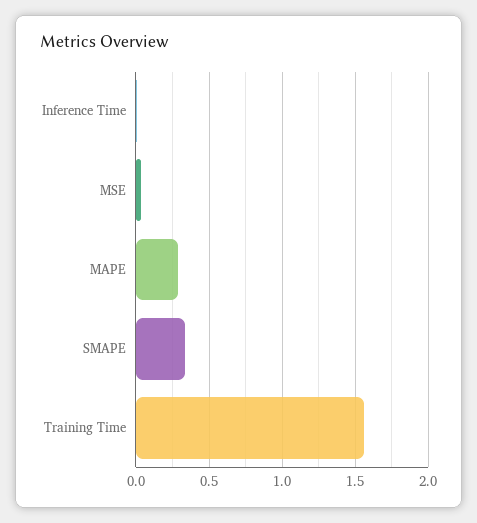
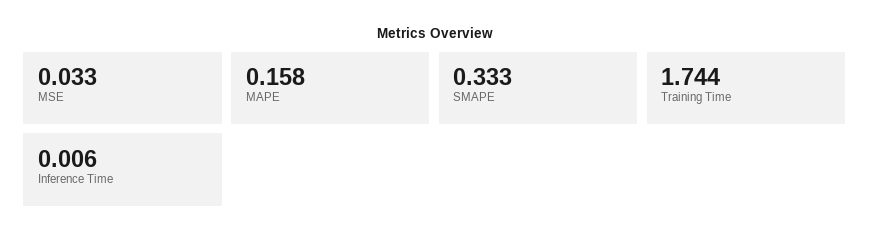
  {
    "Inference Time": 0.006,
    "MSE": 0.033,
-   "MAPE": 0.3,
+   "MAPE": 0.158,
    "SMAPE": 0.333,
-   "Training Time": 1.55
+   "Training Time": 1.744
  }

